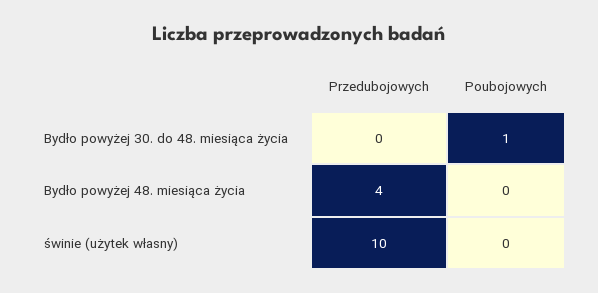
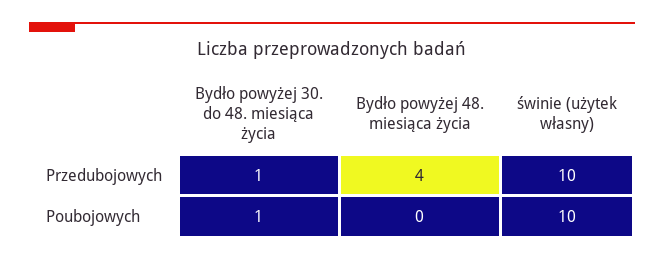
  {
    "Przedubojowych": {
-     "Bydło powyżej 30. do 48. miesiąca życia": 0,
+     "Bydło powyżej 30. do 48. miesiąca życia": 1,
      "Bydło powyżej 48. miesiąca życia": 4,
      "świnie (użytek własny)": 10
    },
    "Poubojowych": {
      "Bydło powyżej 30. do 48. miesiąca życia": 1,
      "Bydło powyżej 48. miesiąca życia": 0,
-     "świnie (użytek własny)": 0
+     "świnie (użytek własny)": 10
    }
  }

